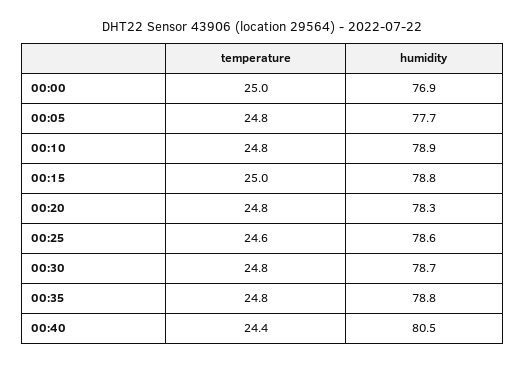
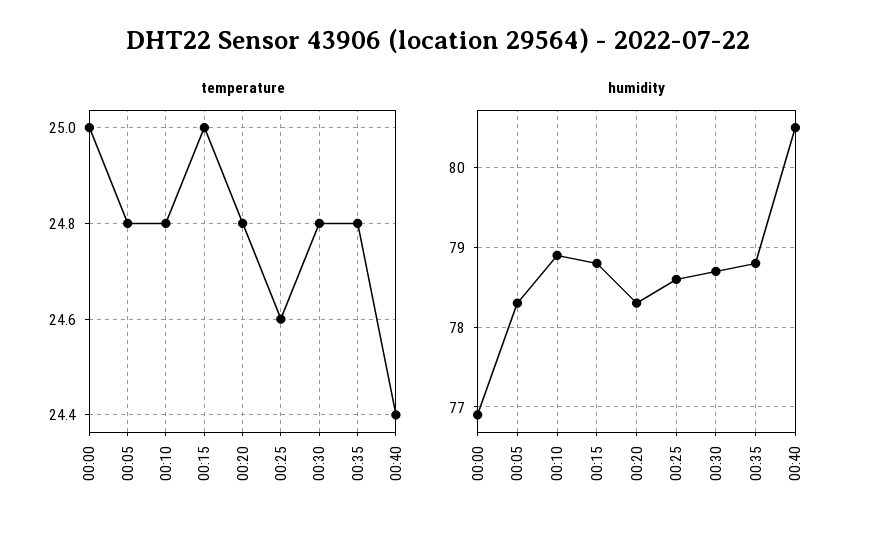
  {
    "temperature": {
      "00:00": 25,
      "00:05": 24.8,
      "00:10": 24.8,
      "00:15": 25,
      "00:20": 24.8,
      "00:25": 24.6,
      "00:30": 24.8,
      "00:35": 24.8,
      "00:40": 24.4
    },
    "humidity": {
      "00:00": 76.9,
-     "00:05": 77.7,
+     "00:05": 78.3,
      "00:10": 78.9,
      "00:15": 78.8,
      "00:20": 78.3,
      "00:25": 78.6,
      "00:30": 78.7,
      "00:35": 78.8,
      "00:40": 80.5
    }
  }

